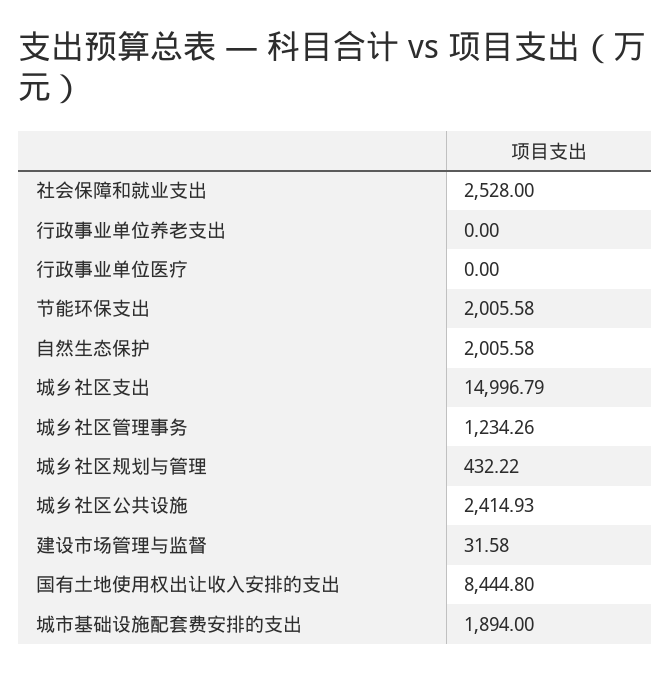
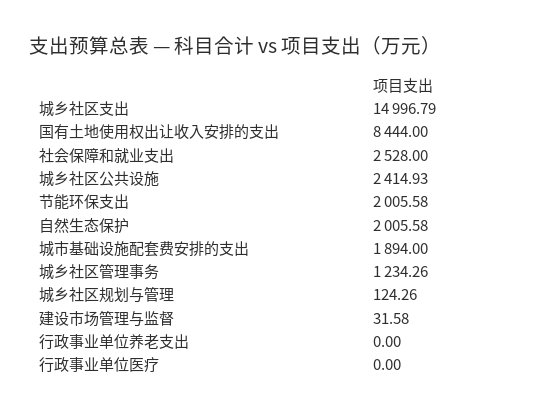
  {
    "社会保障和就业支出": 2528,
    "行政事业单位养老支出": 0,
    "行政事业单位医疗": 0,
    "节能环保支出": 2005.58,
    "自然生态保护": 2005.58,
    "城乡社区支出": 14996.79,
    "城乡社区管理事务": 1234.26,
-   "城乡社区规划与管理": 432.22,
+   "城乡社区规划与管理": 124.26,
    "城乡社区公共设施": 2414.93,
    "建设市场管理与监督": 31.58,
-   "国有土地使用权出让收入安排的支出": 8444.8,
+   "国有土地使用权出让收入安排的支出": 8444,
    "城市基础设施配套费安排的支出": 1894
  }

